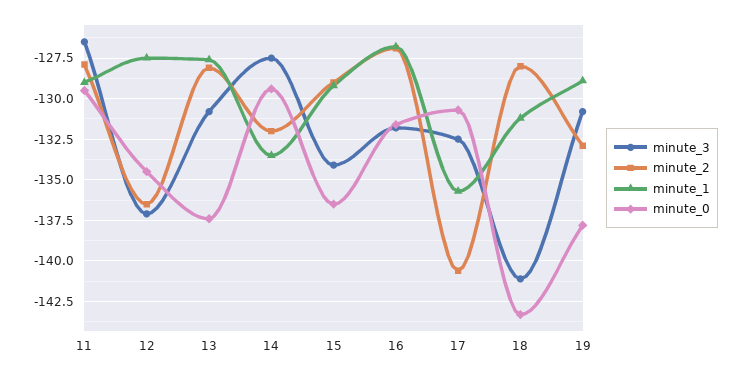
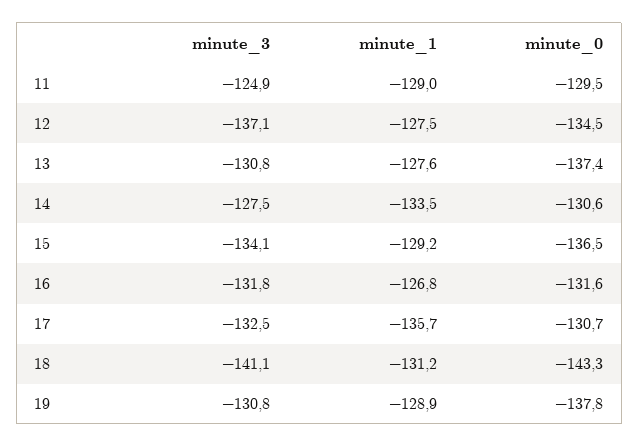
  {
    "minute_3": {
-     "11": -126.5,
+     "11": -124.9,
      "12": -137.1,
      "13": -130.8,
      "14": -127.5,
      "15": -134.1,
      "16": -131.8,
      "17": -132.5,
      "18": -141.1,
      "19": -130.8
    },
-   "minute_2": {
-     "11": -128,
-     "12": -136.5,
-     "13": -128,
-     "14": -132,
-     "15": -129,
-     "16": -127,
-     "17": -140.5,
-     "18": -128,
-     "19": -133
-   },
    "minute_1": {
      "11": -129,
      "12": -127.5,
      "13": -127.6,
      "14": -133.5,
      "15": -129.2,
      "16": -126.8,
      "17": -135.7,
      "18": -131.2,
      "19": -128.9
    },
    "minute_0": {
      "11": -129.5,
      "12": -134.5,
      "13": -137.4,
-     "14": -129.5,
+     "14": -130.6,
      "15": -136.5,
      "16": -131.6,
      "17": -130.7,
      "18": -143.3,
      "19": -137.8
    }
  }

